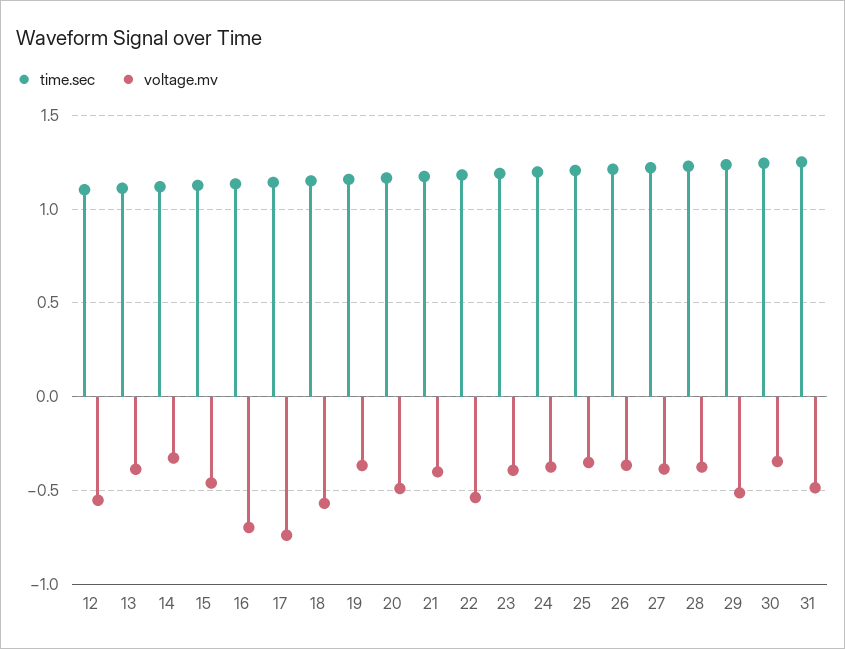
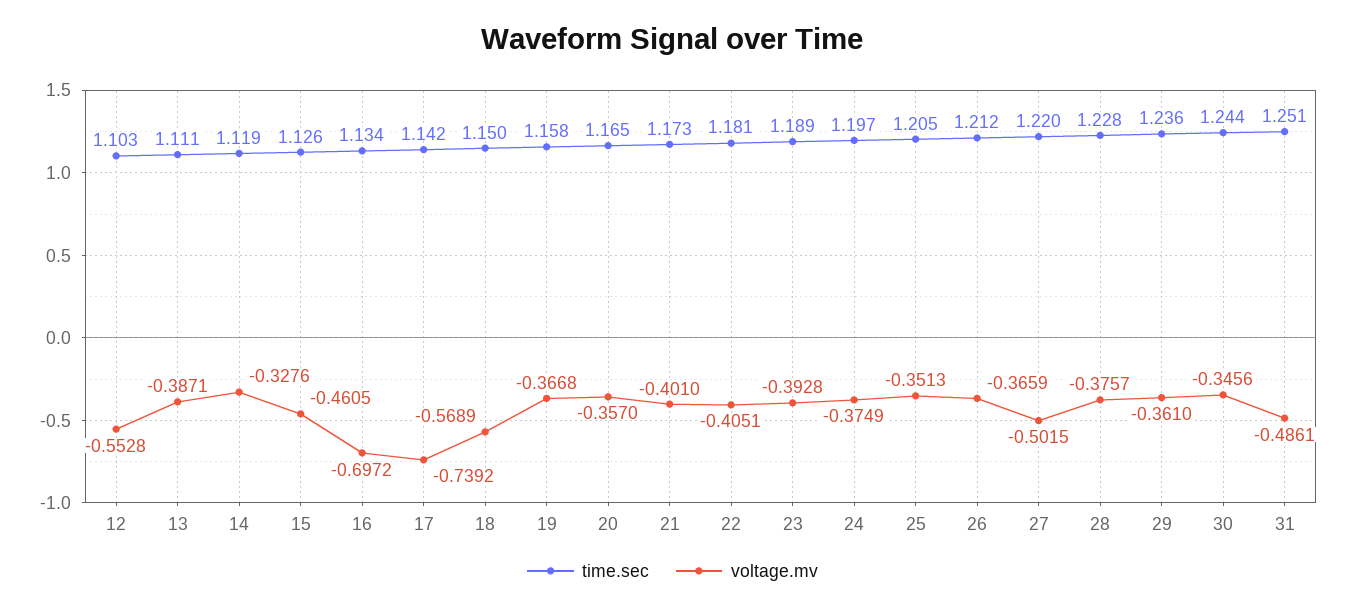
  {
    "time.sec": {
      "12": 1.103,
      "13": 1.111,
      "14": 1.119,
      "15": 1.126,
      "16": 1.134,
      "17": 1.142,
      "18": 1.15,
      "19": 1.158,
      "20": 1.165,
      "21": 1.173,
      "22": 1.181,
      "23": 1.189,
      "24": 1.197,
      "25": 1.205,
      "26": 1.212,
      "27": 1.22,
      "28": 1.228,
      "29": 1.236,
      "30": 1.244,
      "31": 1.251
    },
    "voltage.mv": {
      "12": -0.5528,
      "13": -0.3871,
      "14": -0.3276,
      "15": -0.4605,
      "16": -0.6972,
      "17": -0.7392,
      "18": -0.5689,
      "19": -0.3668,
-     "20": -0.5,
+     "20": -0.357,
      "21": -0.401,
-     "22": -0.55,
+     "22": -0.4051,
      "23": -0.3928,
      "24": -0.3749,
      "25": -0.3513,
      "26": -0.3659,
-     "27": -0.4,
+     "27": -0.5015,
      "28": -0.3757,
-     "29": -0.5,
+     "29": -0.361,
      "30": -0.3456,
      "31": -0.4861
    }
  }

